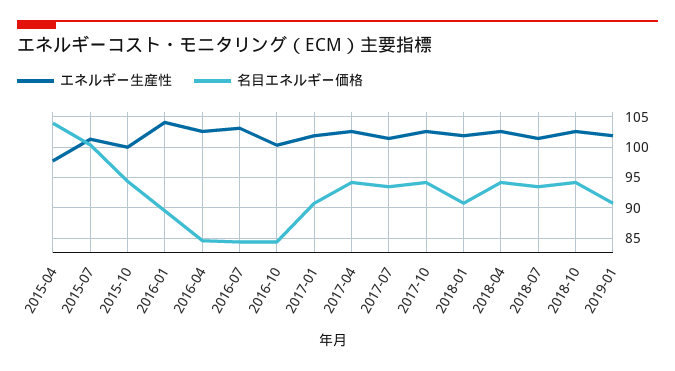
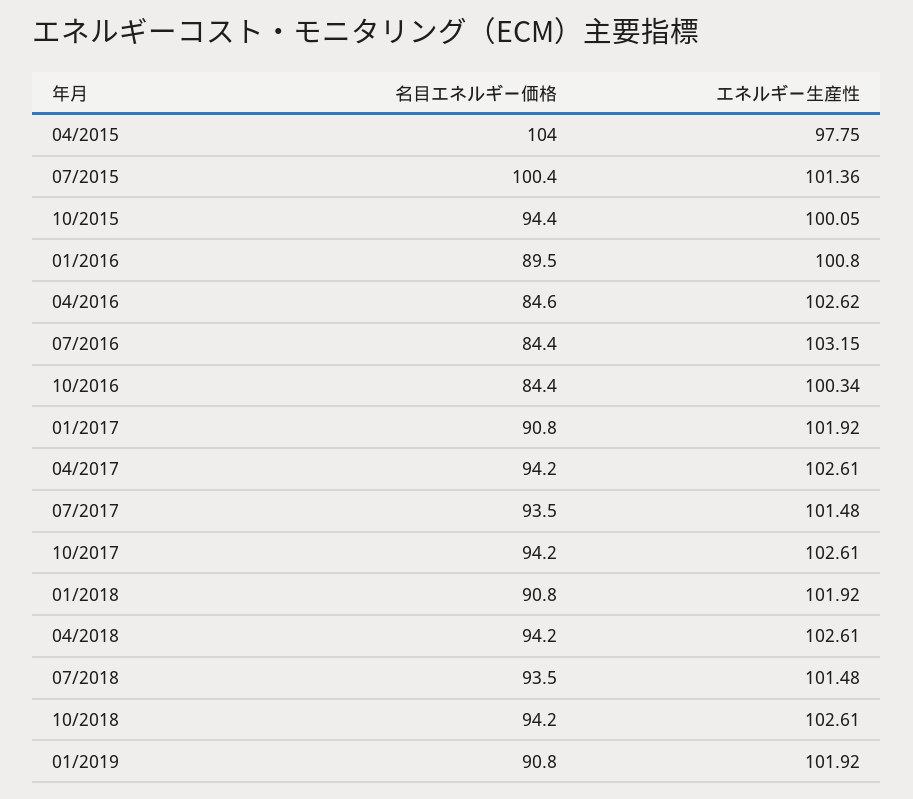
  {
    "エネルギー生産性": {
      "2015-04": 97.75,
      "2015-07": 101.36,
      "2015-10": 100.05,
-     "2016-01": 104,
+     "2016-01": 100.8,
      "2016-04": 102.62,
      "2016-07": 103.15,
      "2016-10": 100.34,
      "2017-01": 101.92,
      "2017-04": 102.61,
      "2017-07": 101.48,
      "2017-10": 102.61,
      "2018-01": 101.92,
      "2018-04": 102.61,
      "2018-07": 101.48,
      "2018-10": 102.61,
      "2019-01": 101.92
    },
    "名目エネルギー価格": {
      "2015-04": 104,
      "2015-07": 100.4,
      "2015-10": 94.4,
      "2016-01": 89.5,
      "2016-04": 84.6,
      "2016-07": 84.4,
      "2016-10": 84.4,
      "2017-01": 90.8,
      "2017-04": 94.2,
      "2017-07": 93.5,
      "2017-10": 94.2,
      "2018-01": 90.8,
      "2018-04": 94.2,
      "2018-07": 93.5,
      "2018-10": 94.2,
      "2019-01": 90.8
    }
  }

